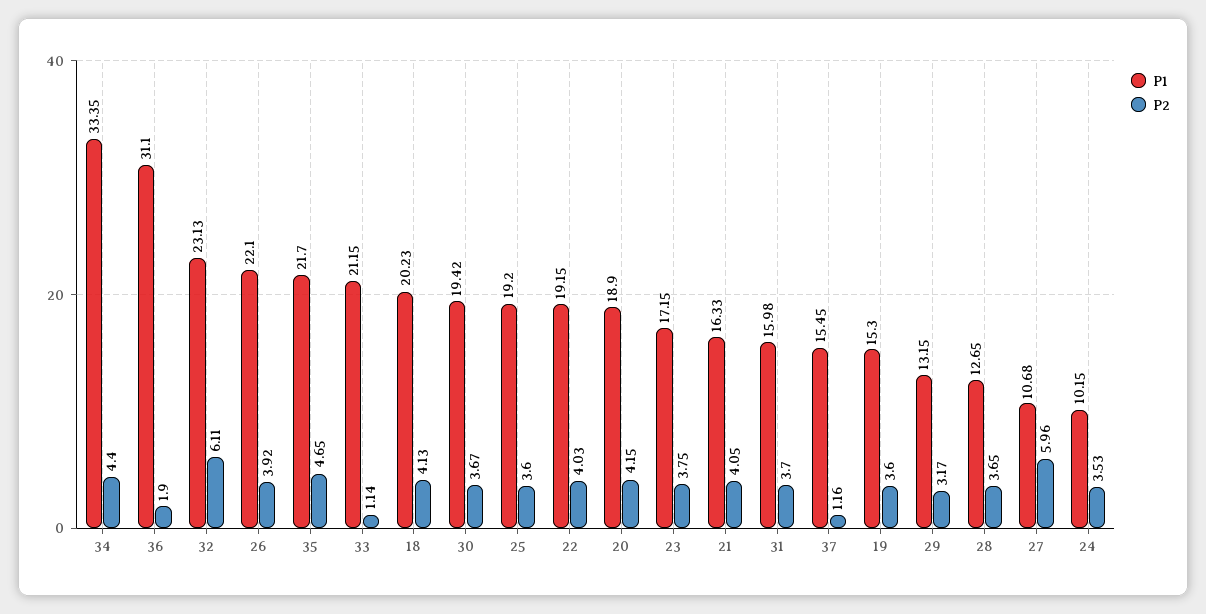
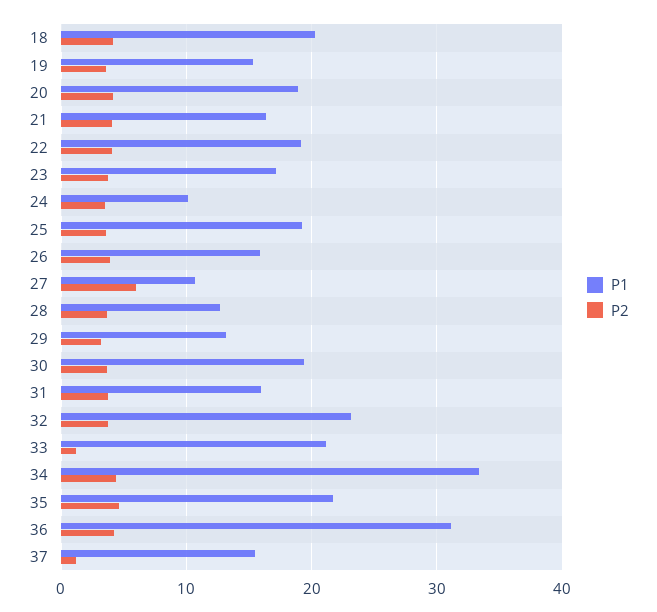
  {
    "P1": {
      "34": 33.35,
      "36": 31.1,
      "32": 23.13,
-     "26": 22.1,
+     "26": 16,
      "35": 21.7,
      "33": 21.15,
      "18": 20.23,
      "30": 19.42,
      "25": 19.2,
      "22": 19.15,
      "20": 18.9,
      "23": 17.15,
      "21": 16.33,
      "31": 15.98,
      "37": 15.45,
      "19": 15.3,
      "29": 13.15,
      "28": 12.65,
      "27": 10.68,
      "24": 10.15
    },
    "P2": {
      "34": 4.4,
-     "36": 1.9,
+     "36": 4,
-     "32": 6.11,
+     "32": 4,
      "26": 3.92,
      "35": 4.65,
      "33": 1.14,
      "18": 4.13,
      "30": 3.67,
      "25": 3.6,
      "22": 4.03,
      "20": 4.15,
      "23": 3.75,
      "21": 4.05,
      "31": 3.7,
      "37": 1.16,
      "19": 3.6,
      "29": 3.17,
      "28": 3.65,
      "27": 5.96,
      "24": 3.53
    }
  }

